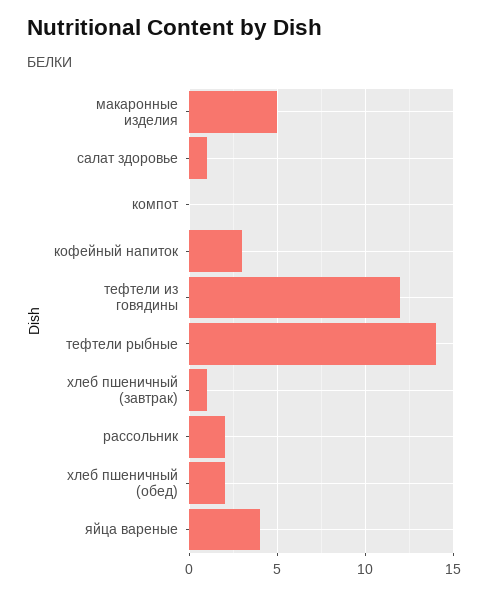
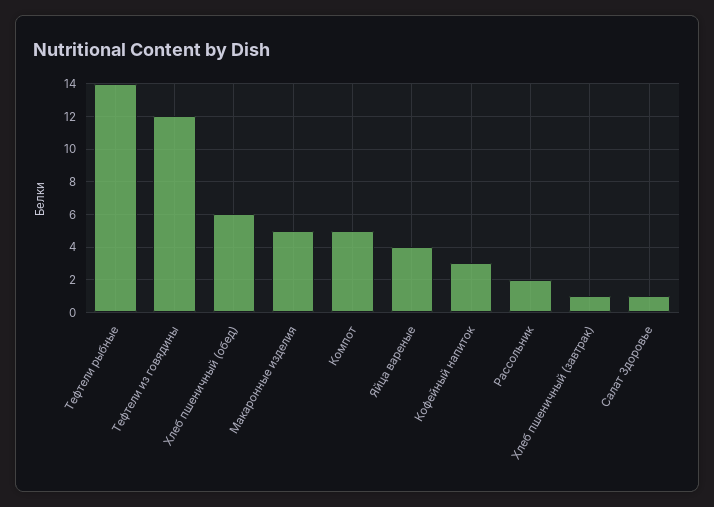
  {
    "макаронные изделия": 5,
    "салат здоровье": 1,
-   "компот": 0,
+   "компот": 5,
    "кофейный напиток": 3,
    "тефтели из говядины": 12,
    "тефтели рыбные": 14,
    "хлеб пшеничный (завтрак)": 1,
    "рассольник": 2,
-   "хлеб пшеничный (обед)": 2,
+   "хлеб пшеничный (обед)": 6,
    "яйца вареные": 4
  }

